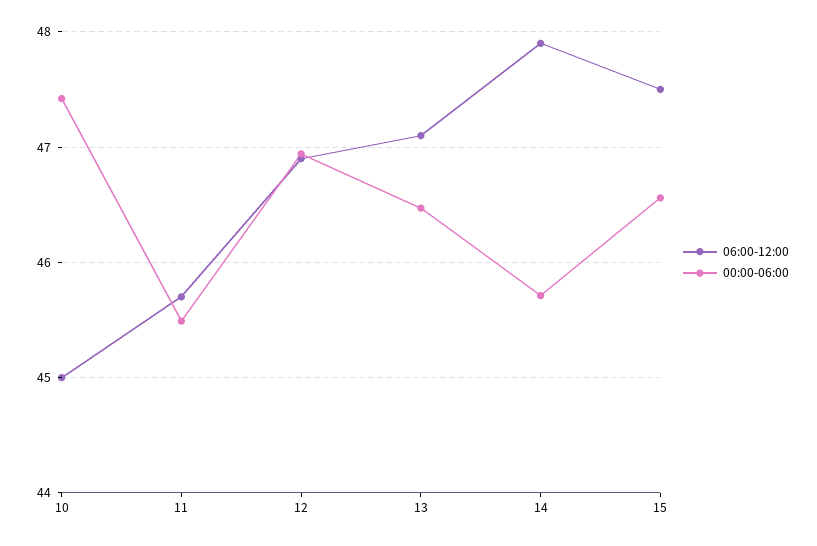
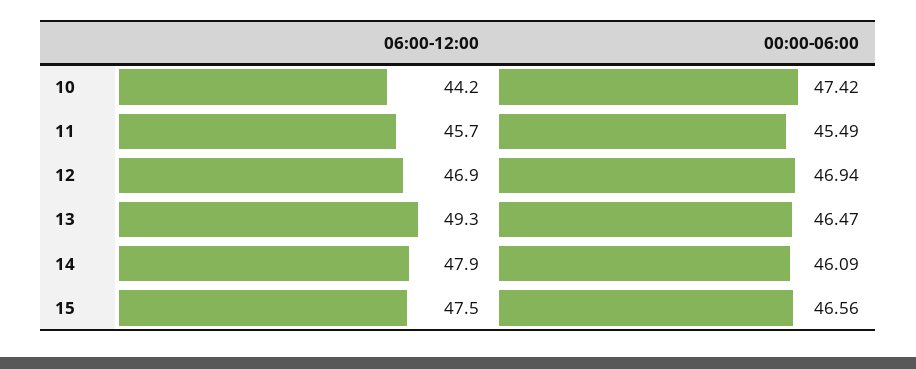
  {
    "06:00-12:00": {
-     "10": 45,
+     "10": 44.2,
      "11": 45.7,
      "12": 46.9,
-     "13": 47.1,
+     "13": 49.3,
      "14": 47.9,
      "15": 47.5
    },
    "00:00-06:00": {
      "10": 47.42,
      "11": 45.49,
      "12": 46.94,
      "13": 46.47,
-     "14": 45.7,
+     "14": 46.09,
      "15": 46.56
    }
  }

